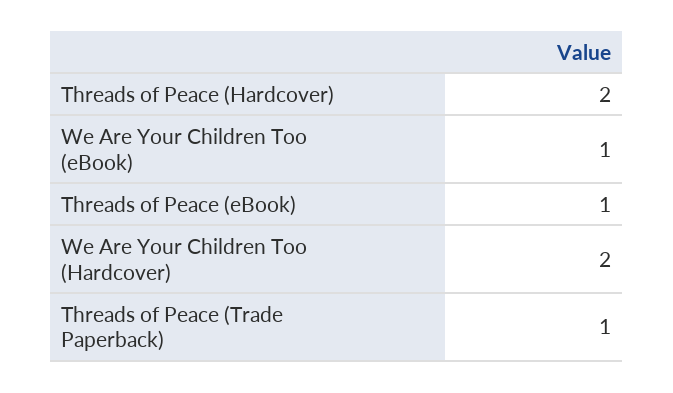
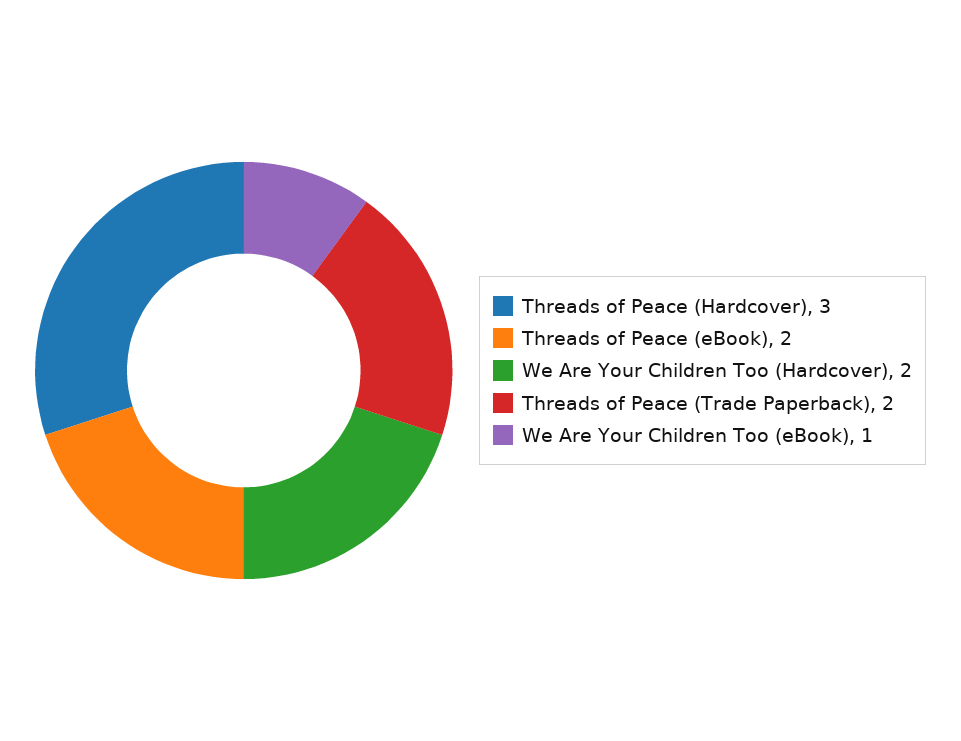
  {
-   "Threads of Peace (Hardcover)": 2,
+   "Threads of Peace (Hardcover)": 3,
    "We Are Your Children Too (eBook)": 1,
-   "Threads of Peace (eBook)": 1,
+   "Threads of Peace (eBook)": 2,
    "We Are Your Children Too (Hardcover)": 2,
-   "Threads of Peace (Trade Paperback)": 1
+   "Threads of Peace (Trade Paperback)": 2
  }

